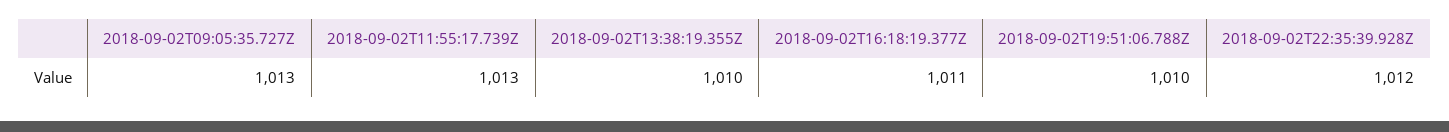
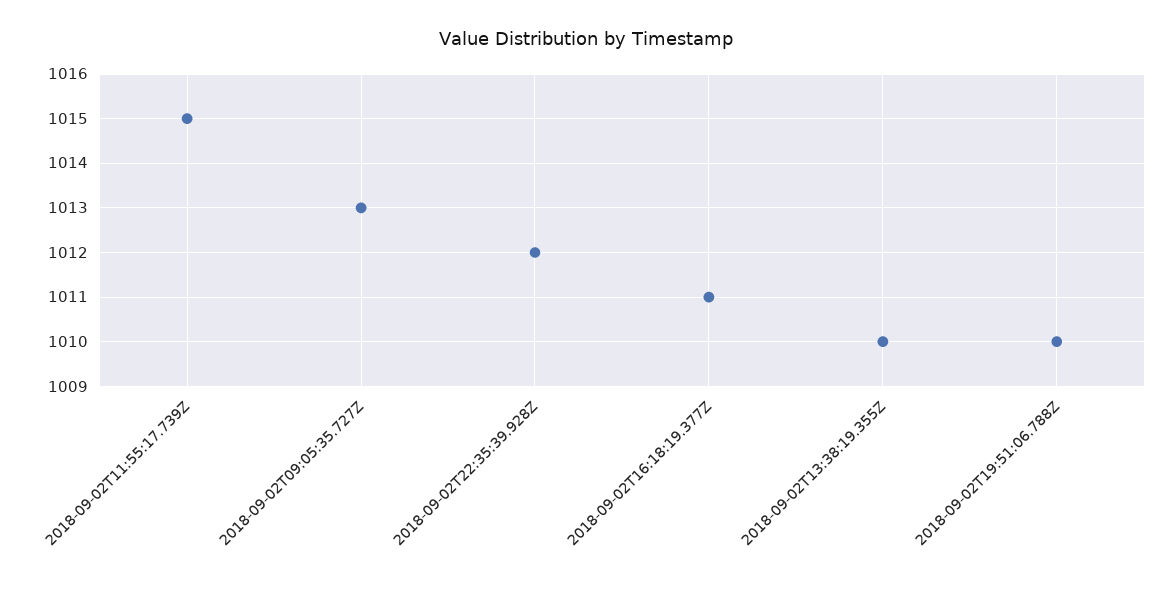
  {
    "2018-09-02T09:05:35.727Z": 1013,
-   "2018-09-02T11:55:17.739Z": 1013,
+   "2018-09-02T11:55:17.739Z": 1015,
    "2018-09-02T13:38:19.355Z": 1010,
    "2018-09-02T16:18:19.377Z": 1011,
    "2018-09-02T19:51:06.788Z": 1010,
    "2018-09-02T22:35:39.928Z": 1012
  }

